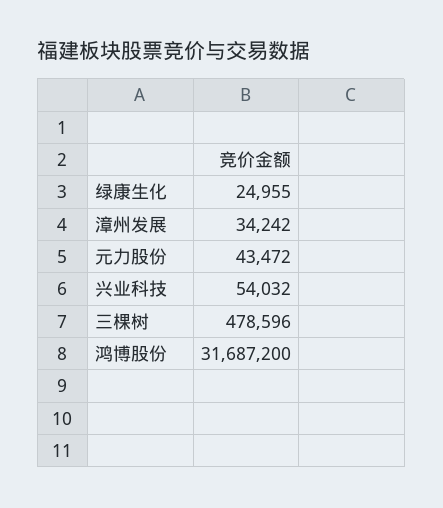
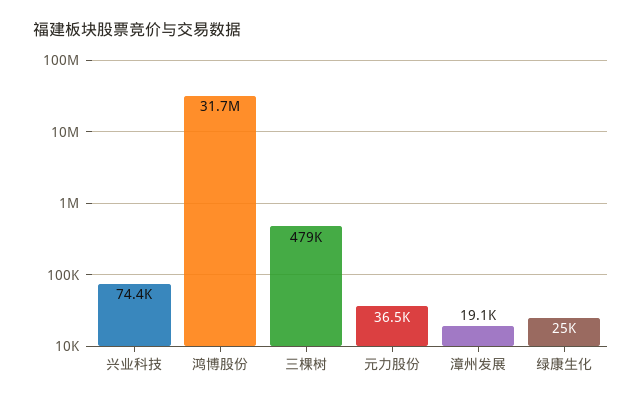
  {
    "绿康生化": 24955,
-   "漳州发展": 34242,
+   "漳州发展": 19100,
-   "元力股份": 43472,
+   "元力股份": 36500,
-   "兴业科技": 54032,
+   "兴业科技": 74400,
    "三棵树": 478596,
    "鸿博股份": 31687200
  }

